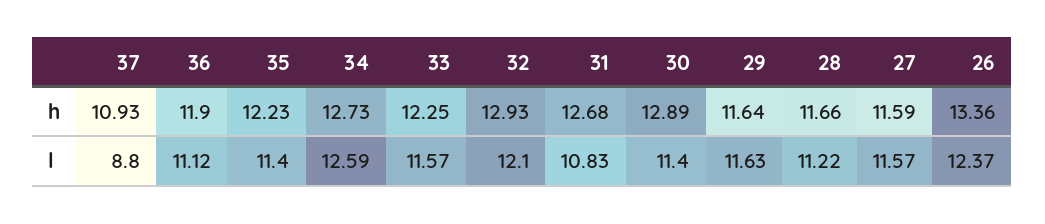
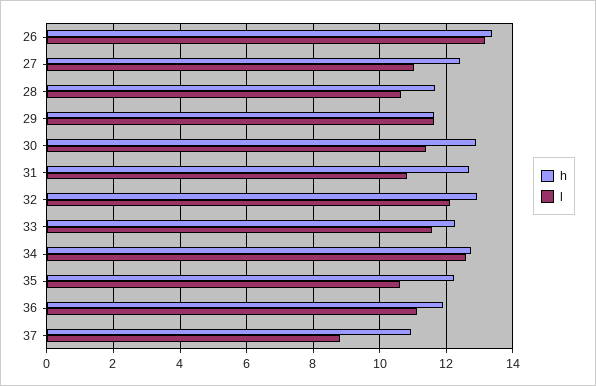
  {
    "h": {
      "37": 10.93,
      "36": 11.9,
      "35": 12.23,
      "34": 12.73,
      "33": 12.25,
      "32": 12.93,
      "31": 12.68,
      "30": 12.89,
      "29": 11.64,
      "28": 11.66,
-     "27": 11.59,
+     "27": 12.4,
      "26": 13.36
    },
    "l": {
      "37": 8.8,
      "36": 11.12,
-     "35": 11.4,
+     "35": 10.6,
      "34": 12.59,
      "33": 11.57,
      "32": 12.1,
      "31": 10.83,
      "30": 11.4,
      "29": 11.63,
-     "28": 11.22,
+     "28": 10.6,
-     "27": 11.57,
+     "27": 11,
-     "26": 12.37
+     "26": 13.2
    }
  }

